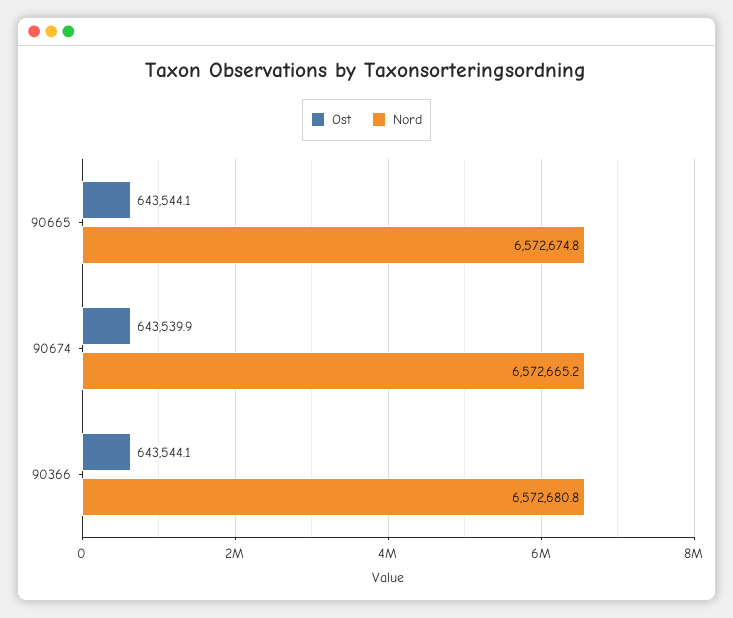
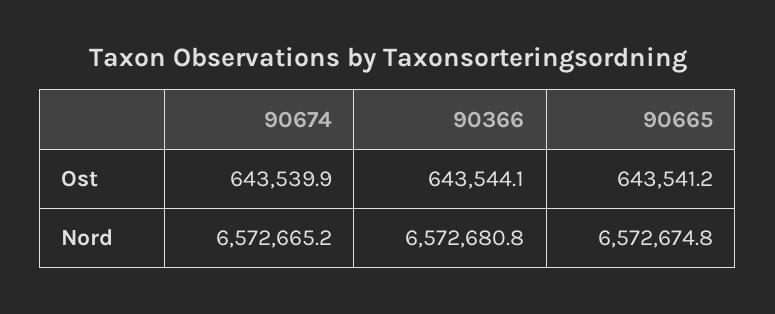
  {
    "Ost": {
-     "90665": 643544.1,
+     "90665": 643541.2,
      "90674": 643539.9,
      "90366": 643544.1
    },
    "Nord": {
      "90665": 6572674.8,
      "90674": 6572665.2,
      "90366": 6572680.8
    }
  }

